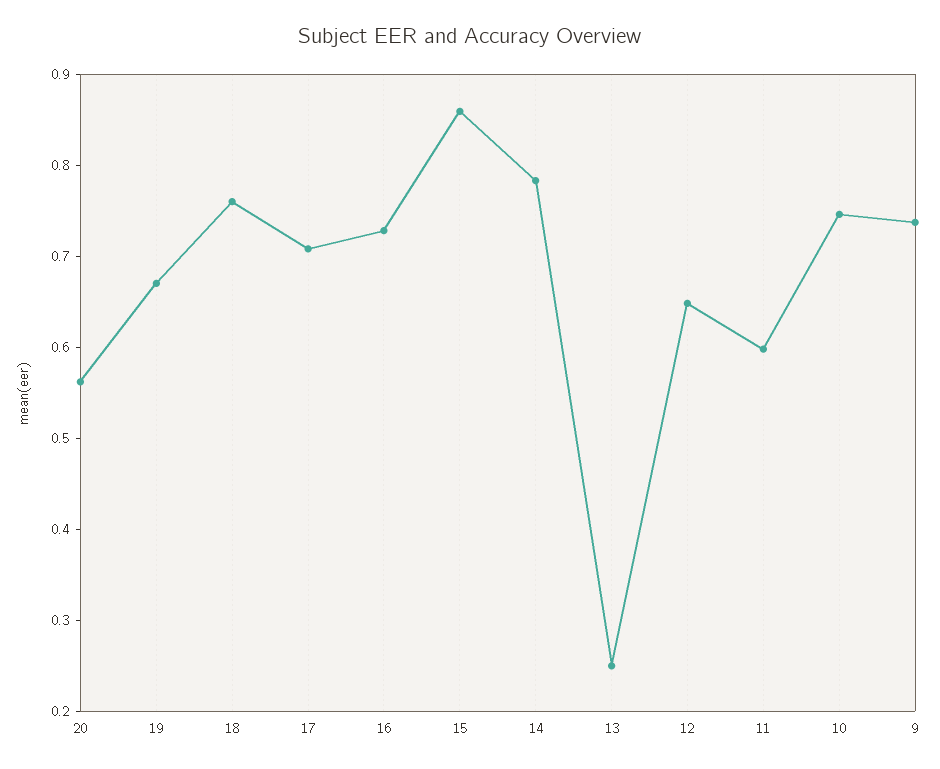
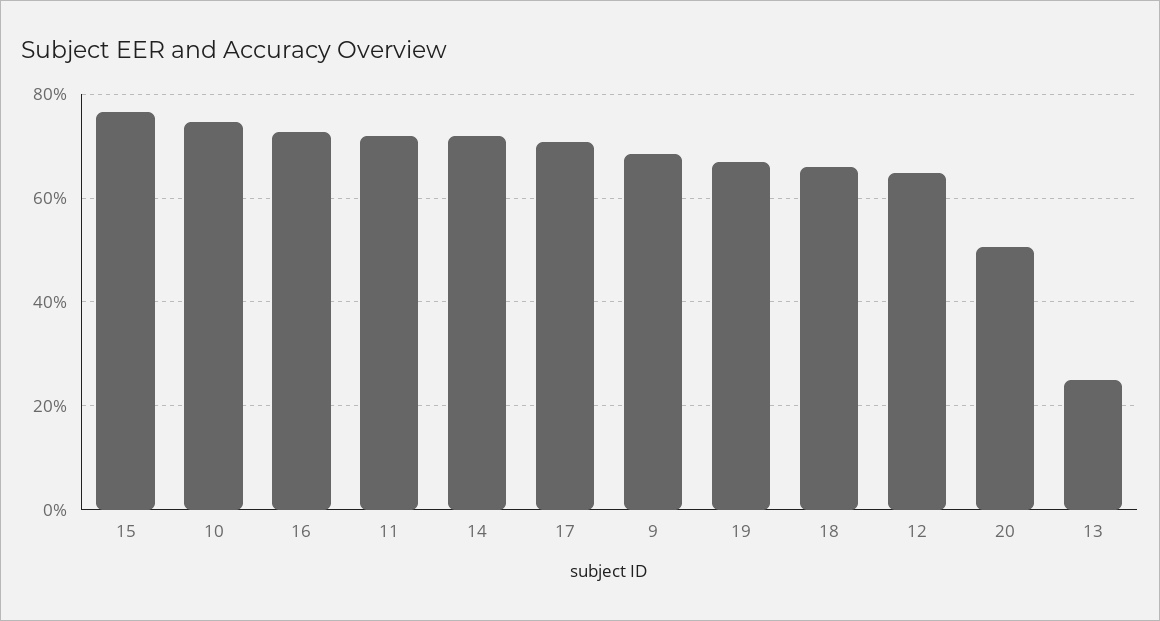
  {
-   "20": 0.56,
+   "20": 0.5,
    "19": 0.68,
-   "18": 0.76,
+   "18": 0.66,
    "17": 0.7,
    "16": 0.72,
-   "15": 0.86,
+   "15": 0.76,
-   "14": 0.78,
+   "14": 0.72,
    "13": 0.26,
    "12": 0.64,
-   "11": 0.6,
+   "11": 0.72,
    "10": 0.74,
-   "9": 0.74
+   "9": 0.68
  }

